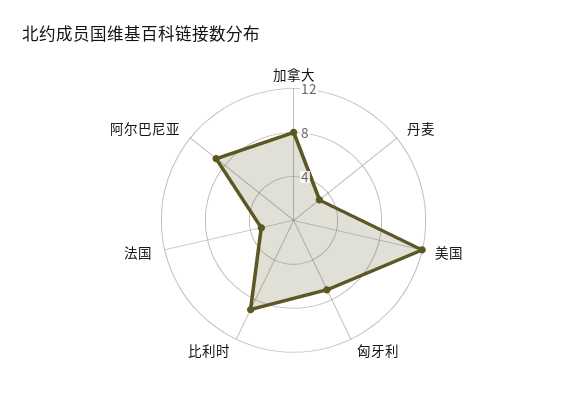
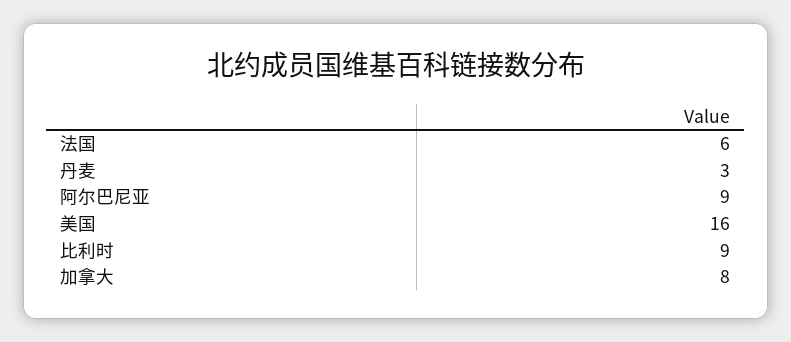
  {
    "加拿大": 8,
    "丹麦": 3,
-   "美国": 12,
+   "美国": 16,
-   "匈牙利": 7,
    "比利时": 9,
-   "法国": 3,
+   "法国": 6,
    "阿尔巴尼亚": 9
  }

